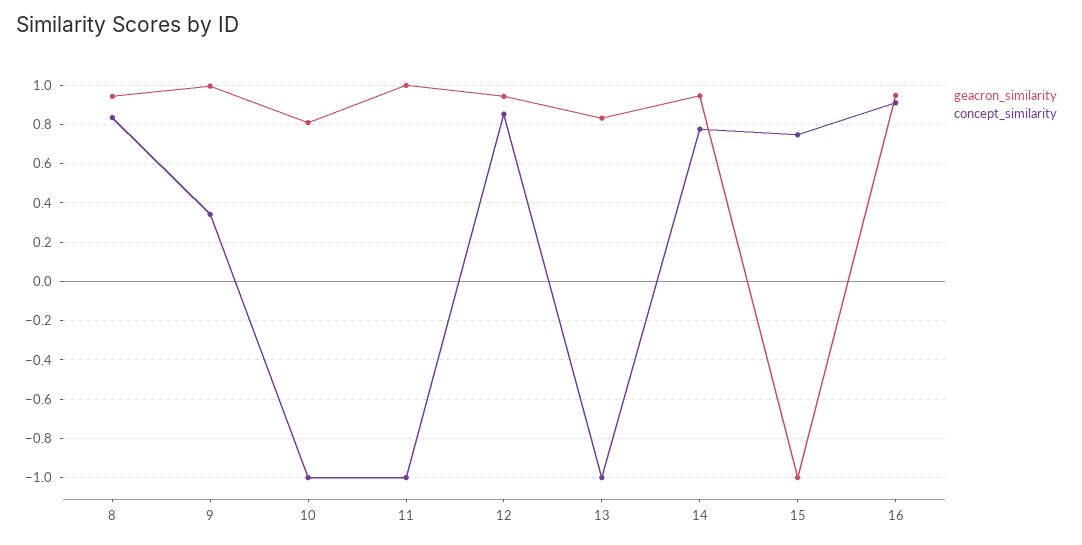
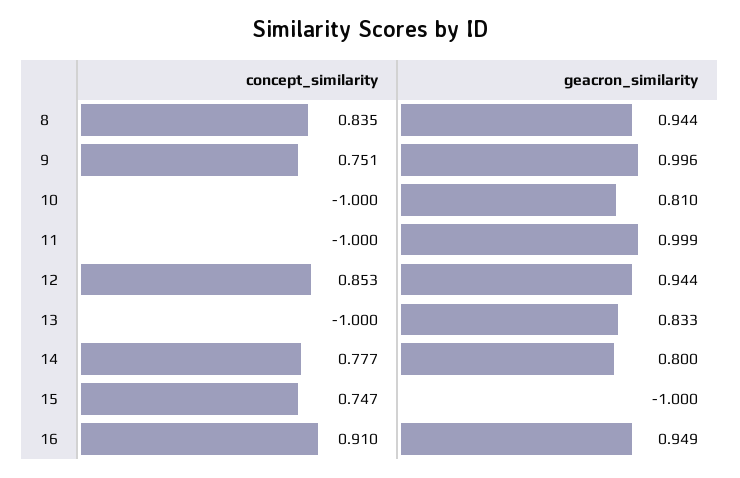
  {
    "geacron_similarity": {
      "8": 0.944,
      "9": 0.996,
      "10": 0.81,
      "11": 0.999,
      "12": 0.944,
      "13": 0.833,
-     "14": 0.95,
+     "14": 0.8,
      "15": -1,
      "16": 0.949
    },
    "concept_similarity": {
      "8": 0.835,
-     "9": 0.35,
+     "9": 0.751,
      "10": -1,
      "11": -1,
      "12": 0.853,
      "13": -1,
      "14": 0.777,
      "15": 0.747,
      "16": 0.91
    }
  }

